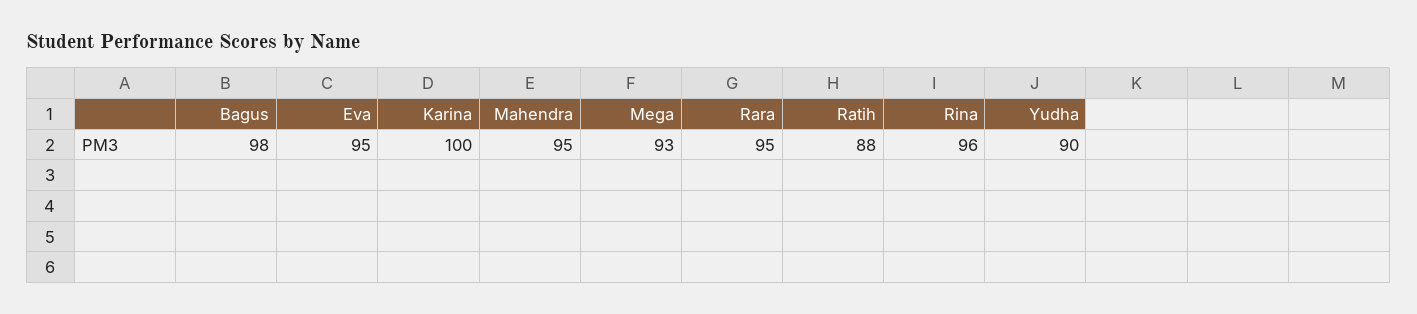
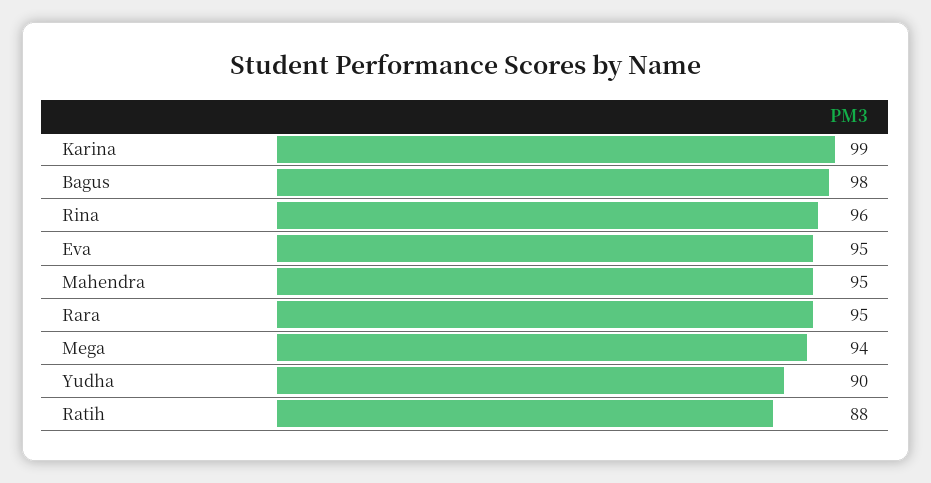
  {
    "Bagus": 98,
    "Eva": 95,
-   "Karina": 100,
+   "Karina": 99,
    "Mahendra": 95,
-   "Mega": 93,
+   "Mega": 94,
    "Rara": 95,
    "Ratih": 88,
    "Rina": 96,
    "Yudha": 90
  }

